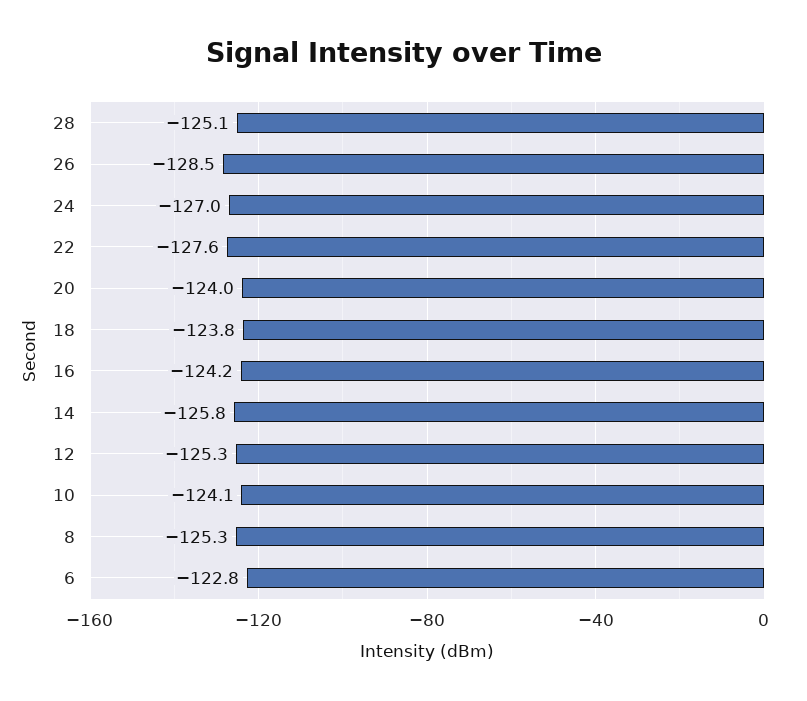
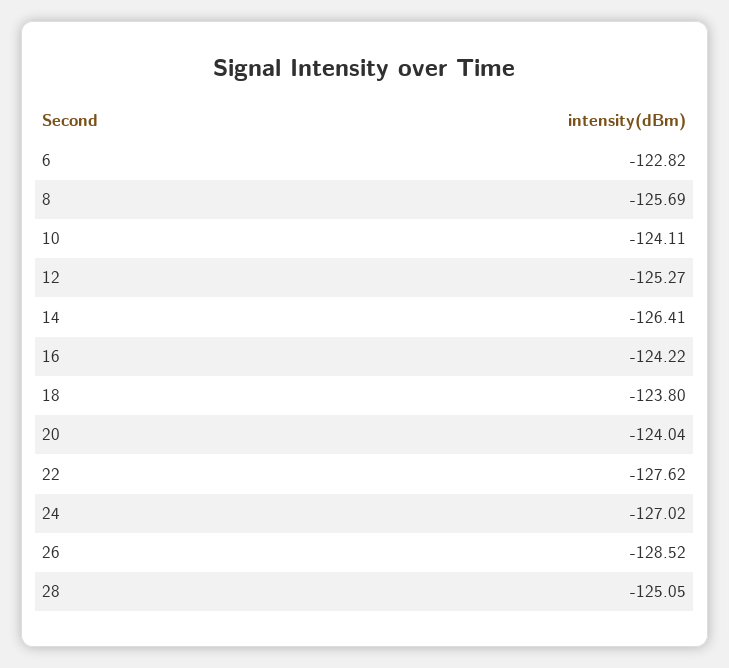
  {
    "28": -125.05,
    "26": -128.52,
    "24": -127.02,
    "22": -127.62,
    "20": -124.04,
    "18": -123.8,
    "16": -124.22,
-   "14": -125.8,
+   "14": -126.41,
    "12": -125.27,
    "10": -124.11,
-   "8": -125.3,
+   "8": -125.69,
    "6": -122.82
  }

